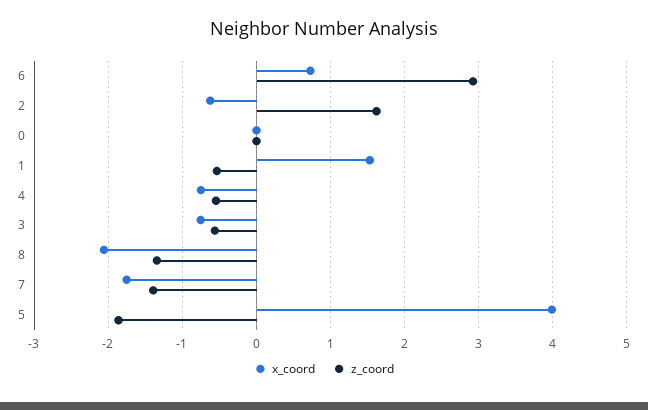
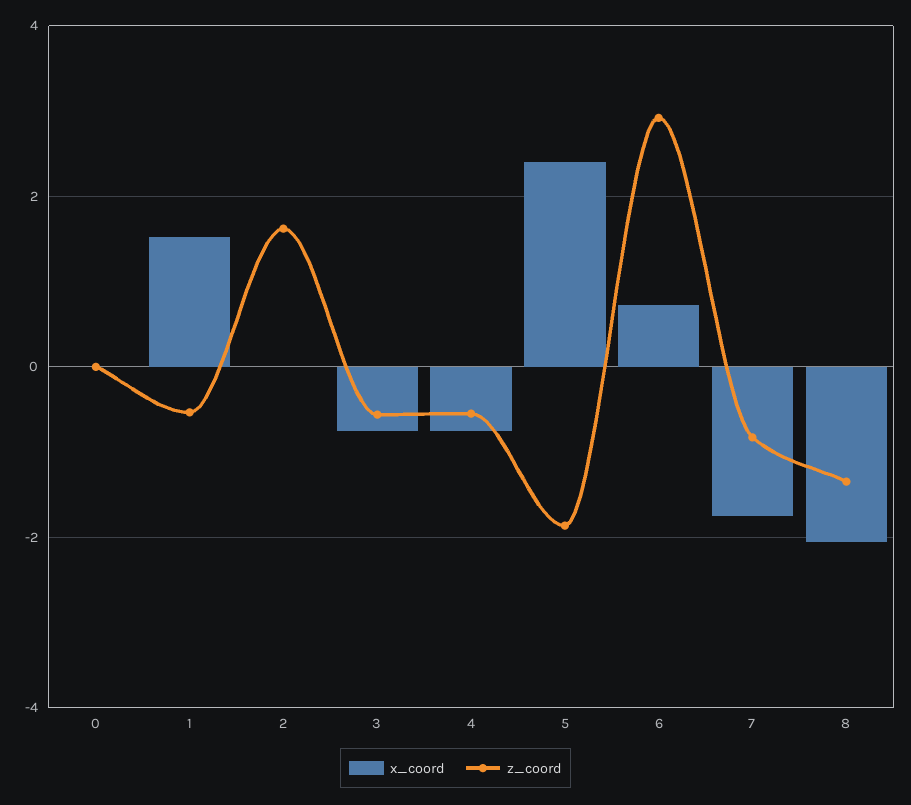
  {
    "x_coord": {
      "6": 0.7,
-     "2": -0.6,
+     "2": 0,
      "0": 0,
      "1": 1.5,
      "4": -0.8,
      "3": -0.8,
      "8": -2.1,
      "7": -1.8,
-     "5": 4
+     "5": 2.4
    },
    "z_coord": {
      "6": 2.9,
      "2": 1.6,
      "0": 0,
      "1": -0.5,
      "4": -0.5,
      "3": -0.6,
      "8": -1.3,
-     "7": -1.4,
+     "7": -0.8,
      "5": -1.9
    }
  }

